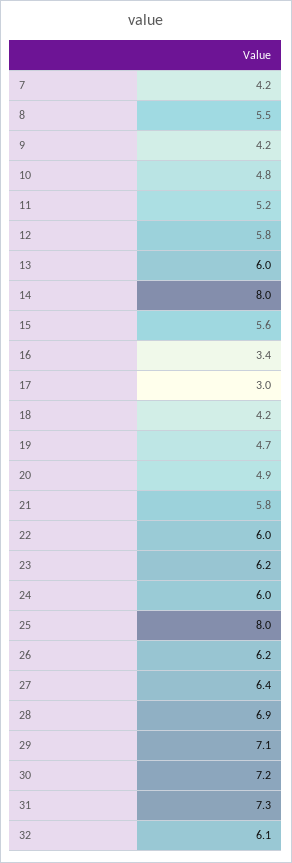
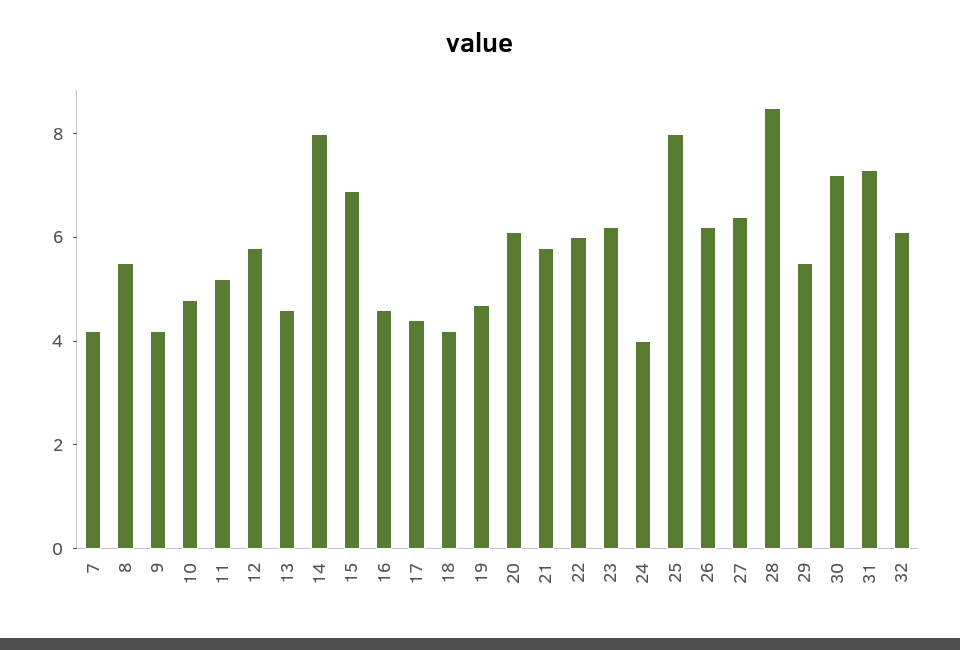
  {
    "7": 4.2,
    "8": 5.5,
    "9": 4.2,
    "10": 4.8,
    "11": 5.2,
    "12": 5.8,
-   "13": 6,
+   "13": 4.5,
    "14": 8,
-   "15": 5.6,
+   "15": 7,
-   "16": 3.4,
+   "16": 4.5,
-   "17": 3,
+   "17": 4.5,
    "18": 4.2,
    "19": 4.7,
-   "20": 4.9,
+   "20": 6,
    "21": 5.8,
    "22": 6,
    "23": 6.2,
-   "24": 6,
+   "24": 4,
    "25": 8,
    "26": 6.2,
    "27": 6.4,
-   "28": 6.9,
+   "28": 8.5,
-   "29": 7.1,
+   "29": 5.5,
    "30": 7.2,
    "31": 7.3,
    "32": 6.1
  }

